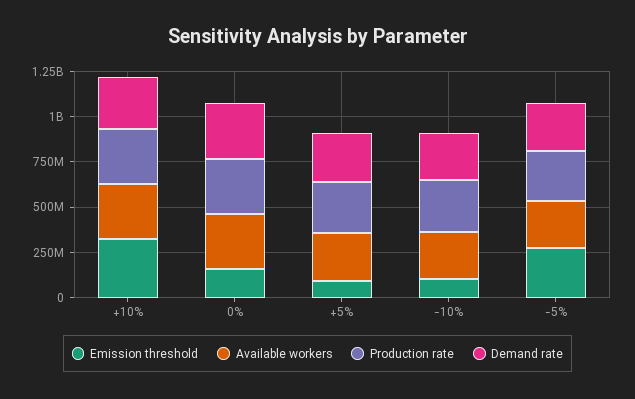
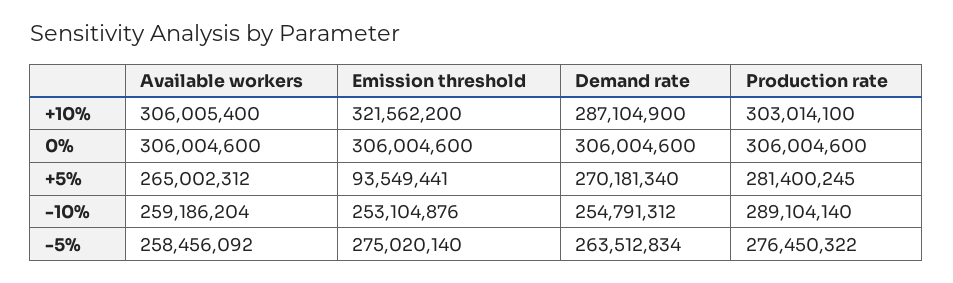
  {
    "Emission threshold": {
      "+10%": 321562200,
-     "0%": 150000000,
+     "0%": 306004600,
      "+5%": 93549441,
-     "-10%": 100000000,
+     "-10%": 253104876,
      "-5%": 275020140
    },
    "Available workers": {
      "+10%": 306005400,
      "0%": 306004600,
      "+5%": 265002312,
      "-10%": 259186204,
      "-5%": 258456092
    },
    "Production rate": {
      "+10%": 303014100,
      "0%": 306004600,
      "+5%": 281400245,
      "-10%": 289104140,
      "-5%": 276450322
    },
    "Demand rate": {
      "+10%": 287104900,
      "0%": 306004600,
      "+5%": 270181340,
      "-10%": 254791312,
      "-5%": 263512834
    }
  }

